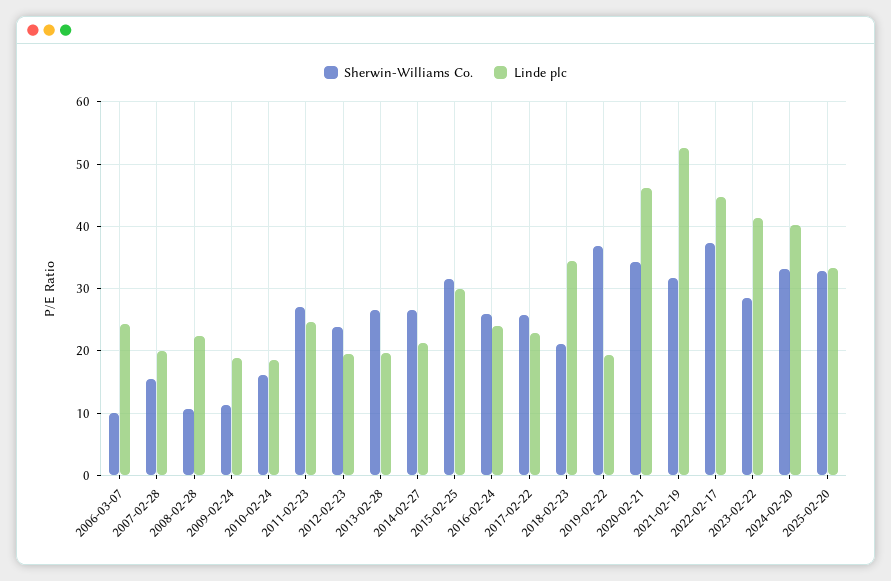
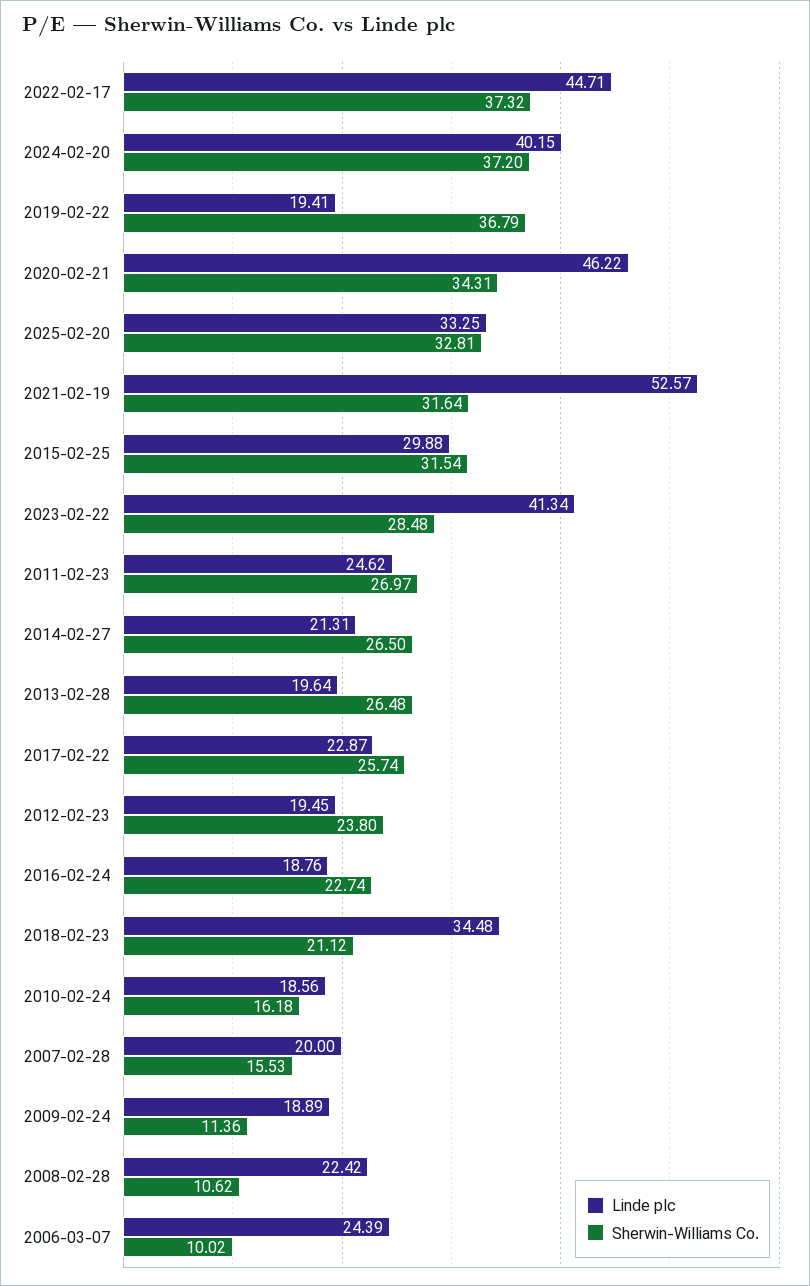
  {
    "Sherwin-Williams Co.": {
      "2006-03-07": 10.02,
      "2007-02-28": 15.53,
      "2008-02-28": 10.62,
      "2009-02-24": 11.36,
      "2010-02-24": 16.18,
      "2011-02-23": 26.97,
      "2012-02-23": 23.8,
      "2013-02-28": 26.48,
      "2014-02-27": 26.5,
      "2015-02-25": 31.54,
-     "2016-02-24": 26,
+     "2016-02-24": 22.74,
      "2017-02-22": 25.74,
      "2018-02-23": 21.12,
      "2019-02-22": 36.79,
      "2020-02-21": 34.31,
      "2021-02-19": 31.64,
      "2022-02-17": 37.32,
      "2023-02-22": 28.48,
-     "2024-02-20": 33,
+     "2024-02-20": 37.2,
      "2025-02-20": 32.81
    },
    "Linde plc": {
      "2006-03-07": 24.39,
      "2007-02-28": 20,
      "2008-02-28": 22.42,
      "2009-02-24": 18.89,
      "2010-02-24": 18.56,
      "2011-02-23": 24.62,
      "2012-02-23": 19.45,
      "2013-02-28": 19.64,
      "2014-02-27": 21.31,
      "2015-02-25": 29.88,
-     "2016-02-24": 24,
+     "2016-02-24": 18.76,
      "2017-02-22": 22.87,
      "2018-02-23": 34.48,
      "2019-02-22": 19.41,
      "2020-02-21": 46.22,
      "2021-02-19": 52.57,
      "2022-02-17": 44.71,
      "2023-02-22": 41.34,
      "2024-02-20": 40.15,
      "2025-02-20": 33.25
    }
  }

